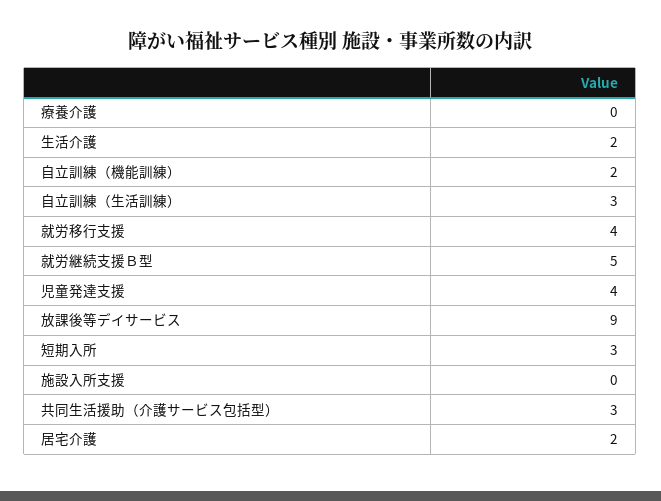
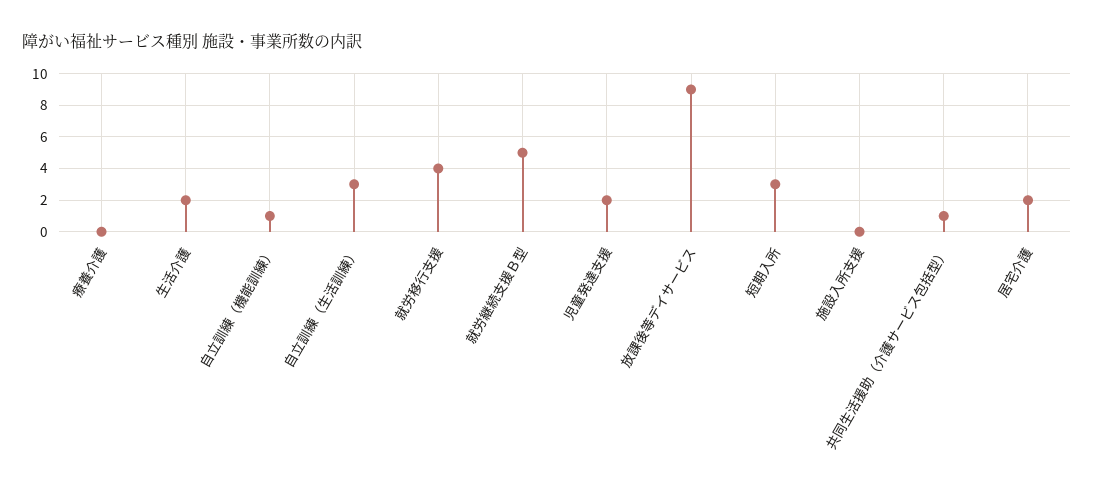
  {
    "療養介護": 0,
    "生活介護": 2,
-   "自立訓練（機能訓練）": 2,
+   "自立訓練（機能訓練）": 1,
    "自立訓練（生活訓練）": 3,
    "就労移行支援": 4,
    "就労継続支援Ｂ型": 5,
-   "児童発達支援": 4,
+   "児童発達支援": 2,
    "放課後等デイサービス": 9,
    "短期入所": 3,
    "施設入所支援": 0,
-   "共同生活援助（介護サービス包括型）": 3,
+   "共同生活援助（介護サービス包括型）": 1,
    "居宅介護": 2
  }

